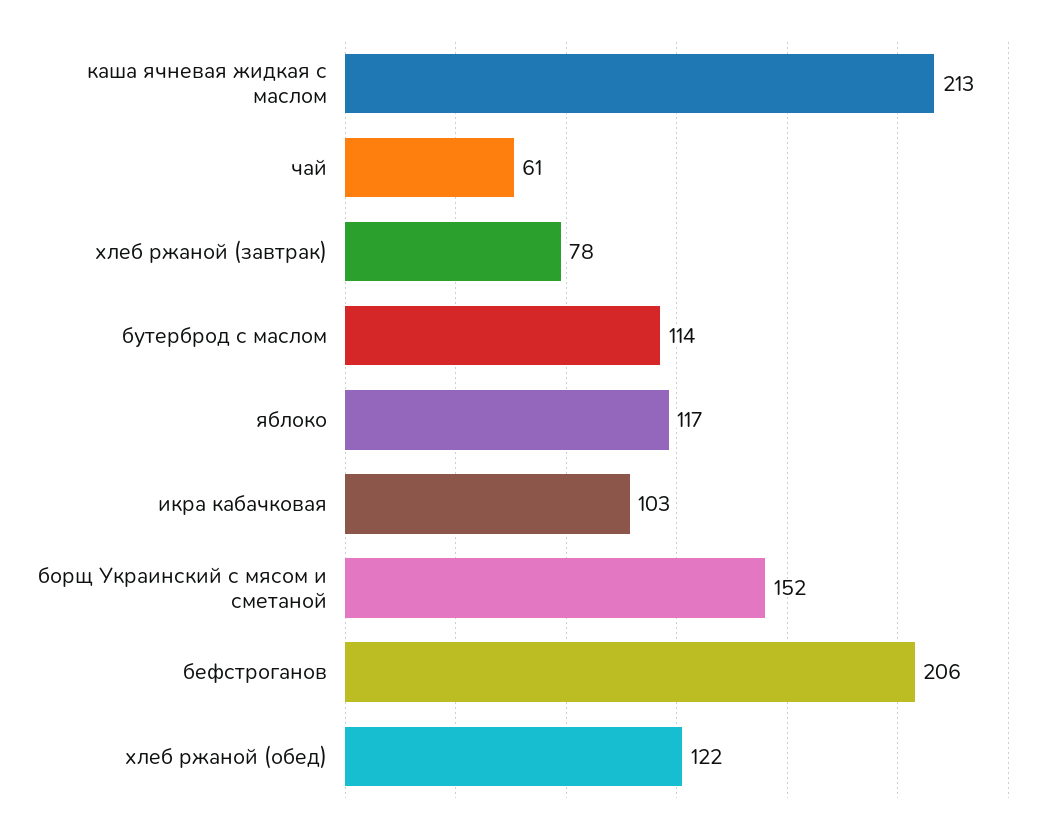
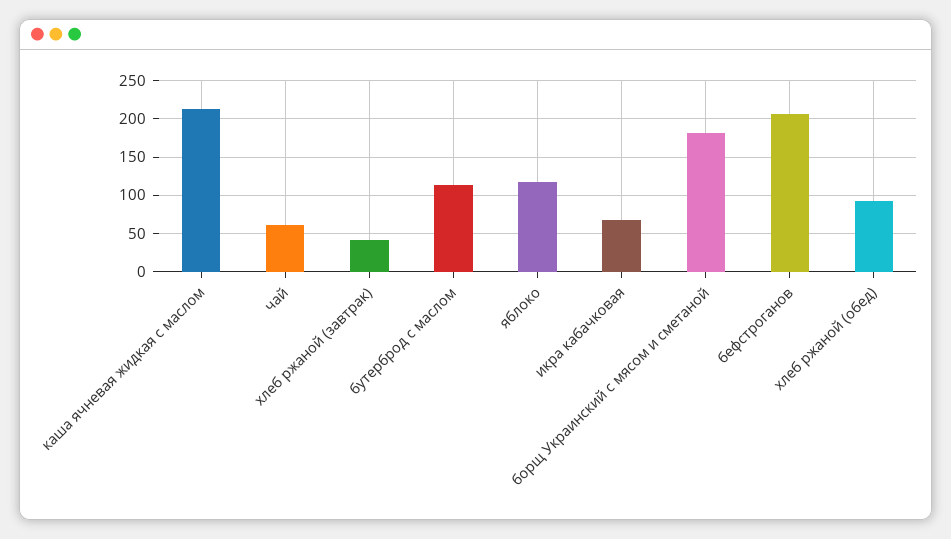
  {
    "каша ячневая жидкая с маслом": 213,
    "чай": 61,
-   "хлеб ржаной (завтрак)": 78,
+   "хлеб ржаной (завтрак)": 40,
    "бутерброд с маслом": 114,
    "яблоко": 117,
-   "икра кабачковая": 103,
+   "икра кабачковая": 70,
-   "борщ Украинский с мясом и сметаной": 152,
+   "борщ Украинский с мясом и сметаной": 180,
    "бефстроганов": 206,
-   "хлеб ржаной (обед)": 122
+   "хлеб ржаной (обед)": 90
  }

